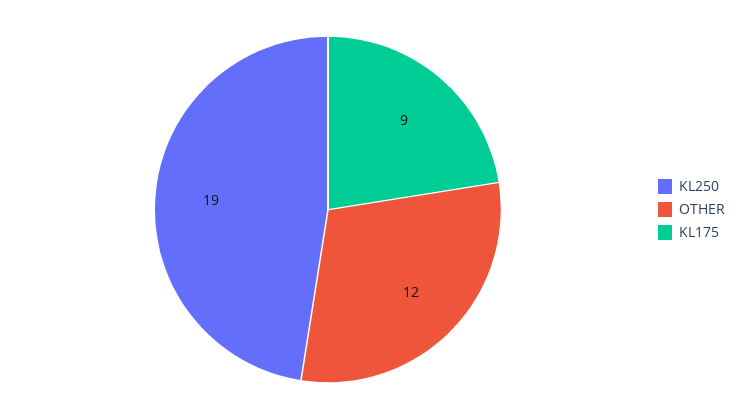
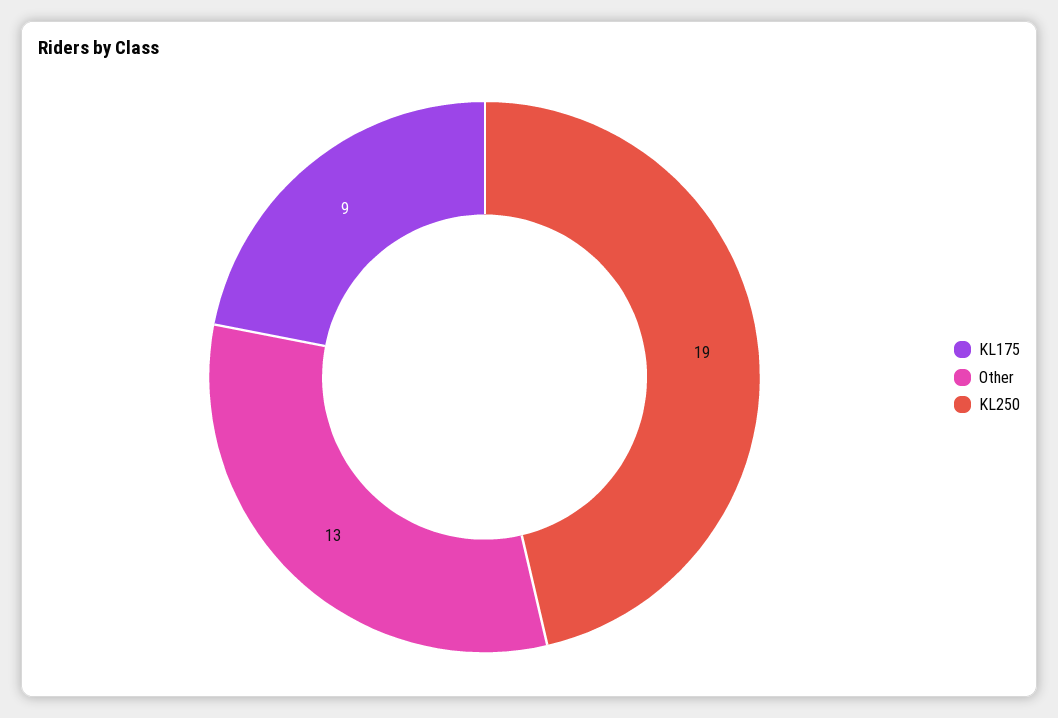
  {
    "KL250": 19,
-   "OTHER": 12,
+   "OTHER": 13,
    "KL175": 9
  }

